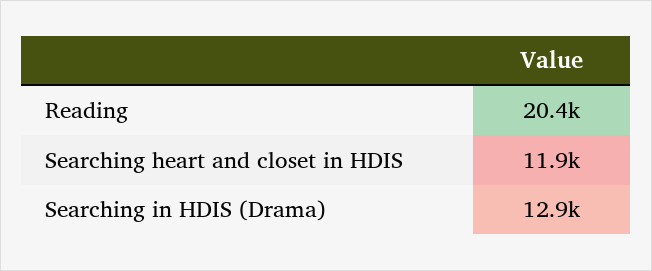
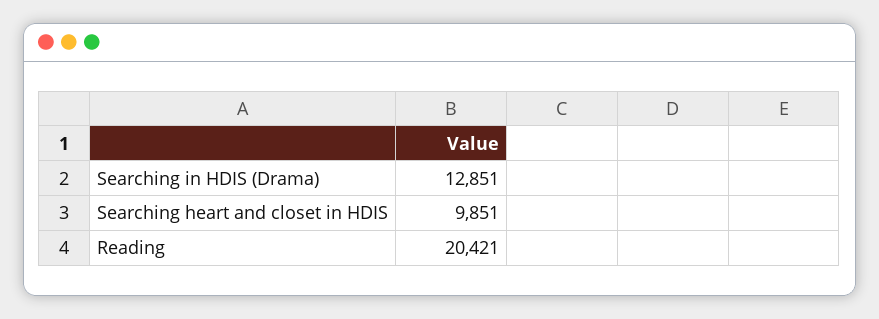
  {
    "Reading": 20421,
-   "Searching heart and closet in HDIS": 11900,
+   "Searching heart and closet in HDIS": 9851,
    "Searching in HDIS (Drama)": 12851
  }

